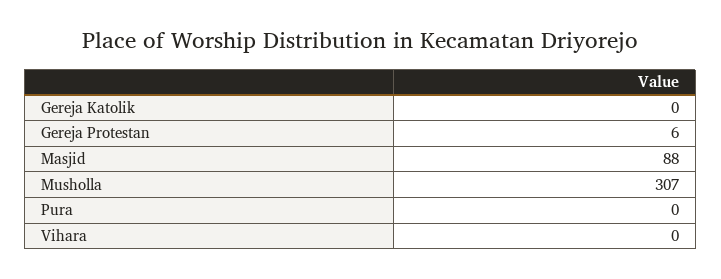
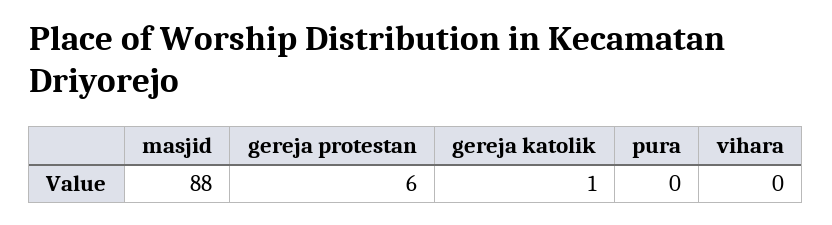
  {
-   "Gereja Katolik": 0,
+   "Gereja Katolik": 1,
    "Gereja Protestan": 6,
    "Masjid": 88,
-   "Musholla": 307,
    "Pura": 0,
    "Vihara": 0
  }

